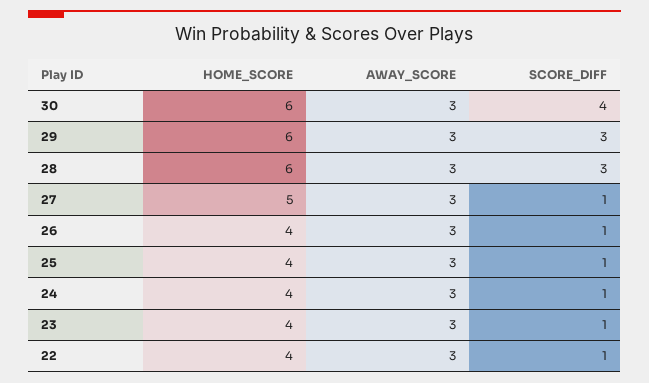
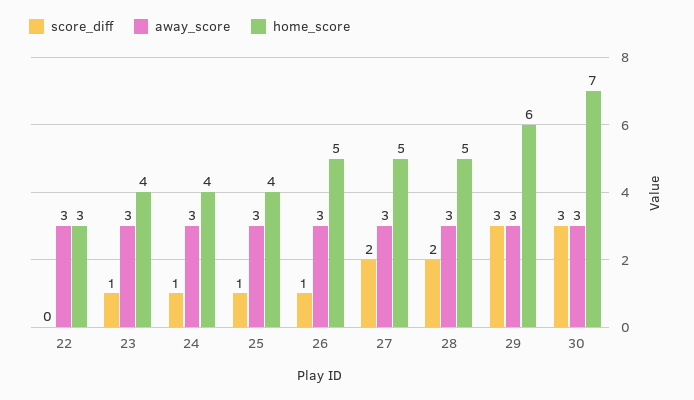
  {
    "HOME_SCORE": {
-     "30": 6,
+     "30": 7,
      "29": 6,
-     "28": 6,
+     "28": 5,
      "27": 5,
-     "26": 4,
+     "26": 5,
      "25": 4,
      "24": 4,
      "23": 4,
-     "22": 4
+     "22": 3
    },
    "AWAY_SCORE": {
      "30": 3,
      "29": 3,
      "28": 3,
      "27": 3,
      "26": 3,
      "25": 3,
      "24": 3,
      "23": 3,
      "22": 3
    },
    "SCORE_DIFF": {
-     "30": 4,
+     "30": 3,
      "29": 3,
-     "28": 3,
+     "28": 2,
-     "27": 1,
+     "27": 2,
      "26": 1,
      "25": 1,
      "24": 1,
      "23": 1,
-     "22": 1
+     "22": 0
    }
  }

